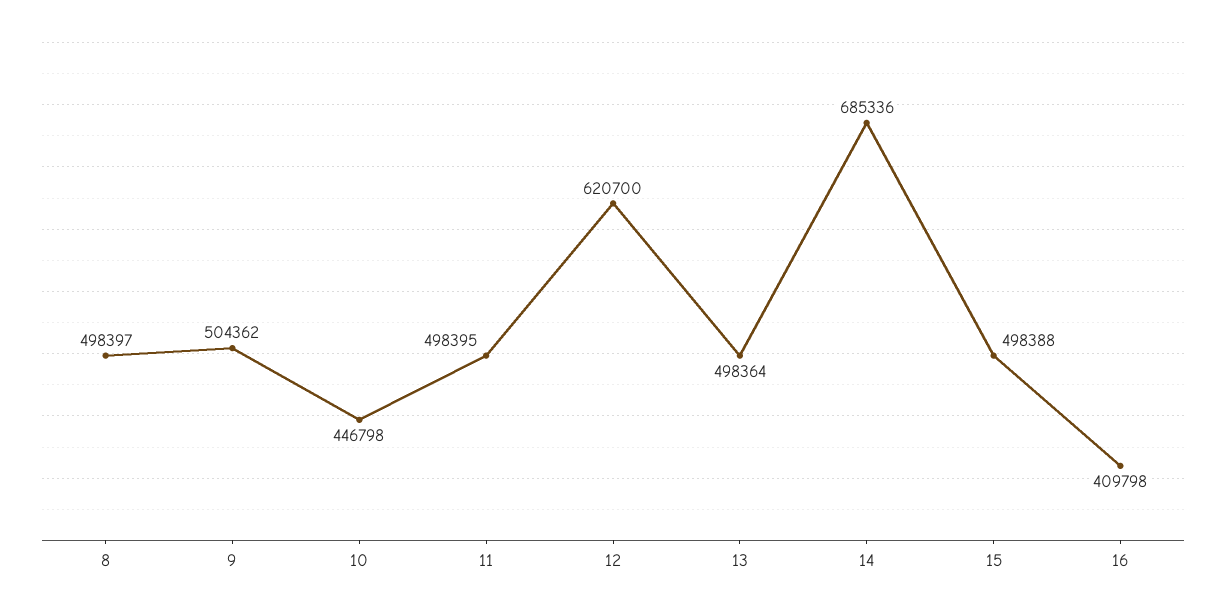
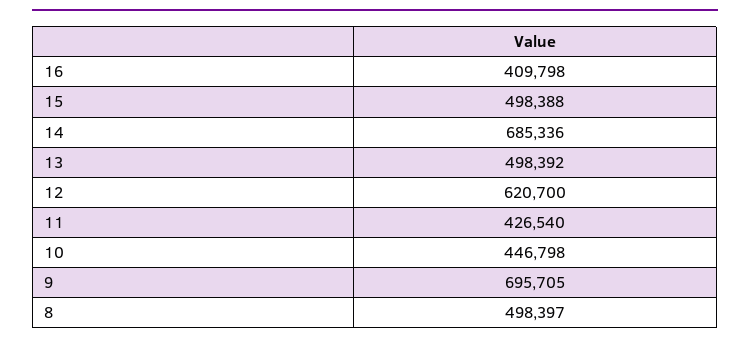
  {
    "8": 498397,
-   "9": 504362,
+   "9": 695705,
    "10": 446798,
-   "11": 498395,
+   "11": 426540,
    "12": 620700,
-   "13": 498364,
+   "13": 498392,
    "14": 685336,
    "15": 498388,
    "16": 409798
  }

